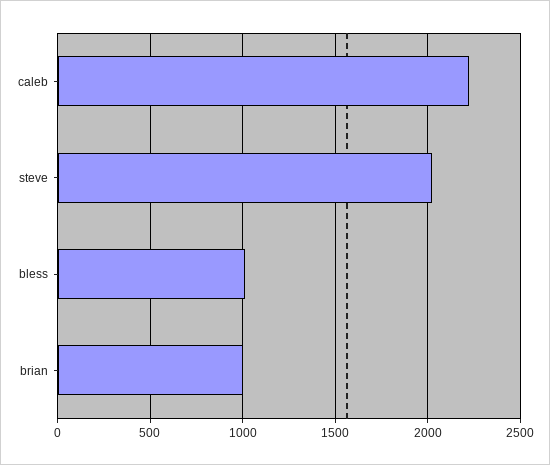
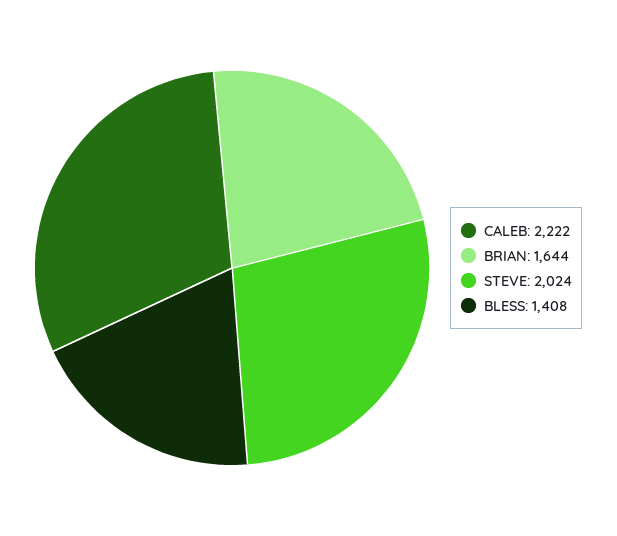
  {
    "caleb": 2222,
    "steve": 2024,
-   "bless": 1000,
+   "bless": 1408,
-   "brian": 1000
+   "brian": 1644
  }

